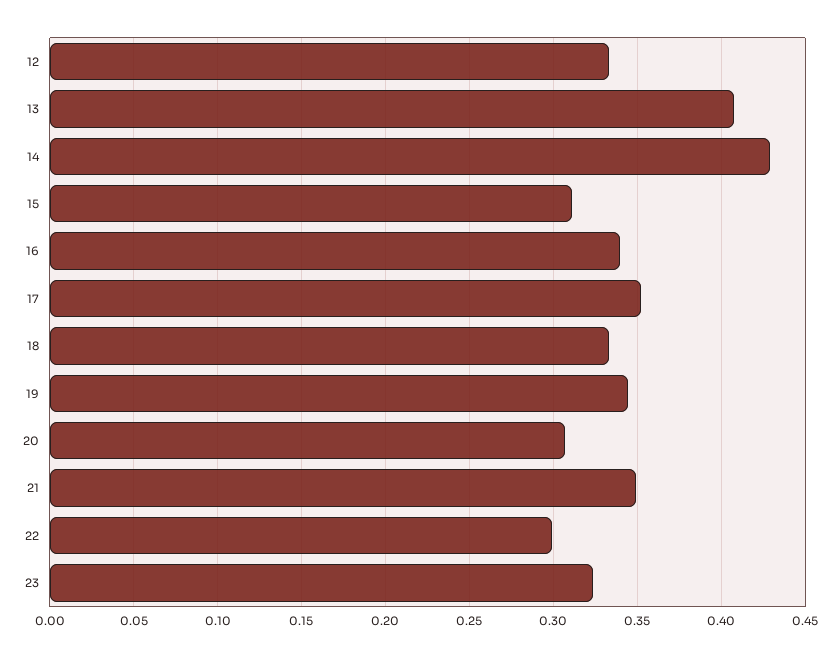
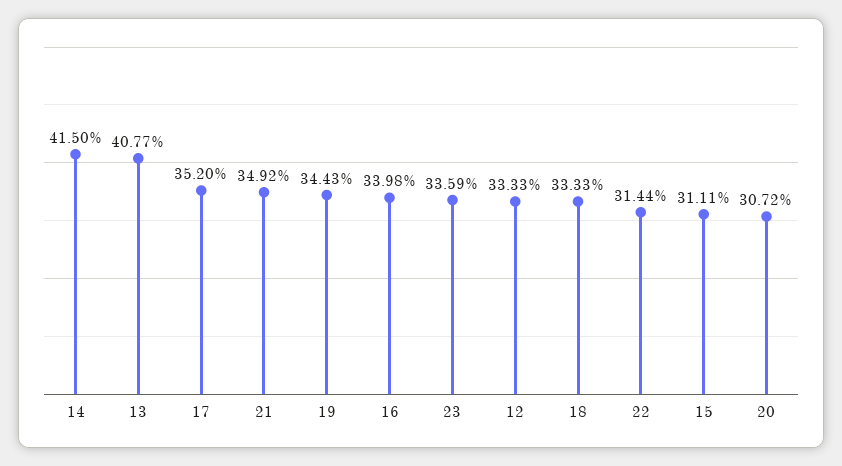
  {
    "12": 0.3333,
    "13": 0.4077,
-   "14": 0.43,
+   "14": 0.415,
    "15": 0.3111,
    "16": 0.3398,
    "17": 0.352,
    "18": 0.3333,
    "19": 0.3443,
    "20": 0.3072,
    "21": 0.3492,
-   "22": 0.3,
+   "22": 0.3144,
-   "23": 0.325
+   "23": 0.3359
  }

